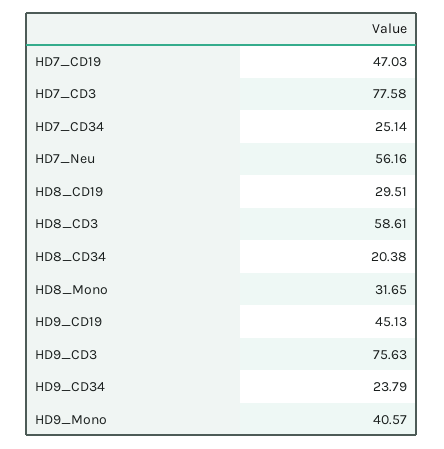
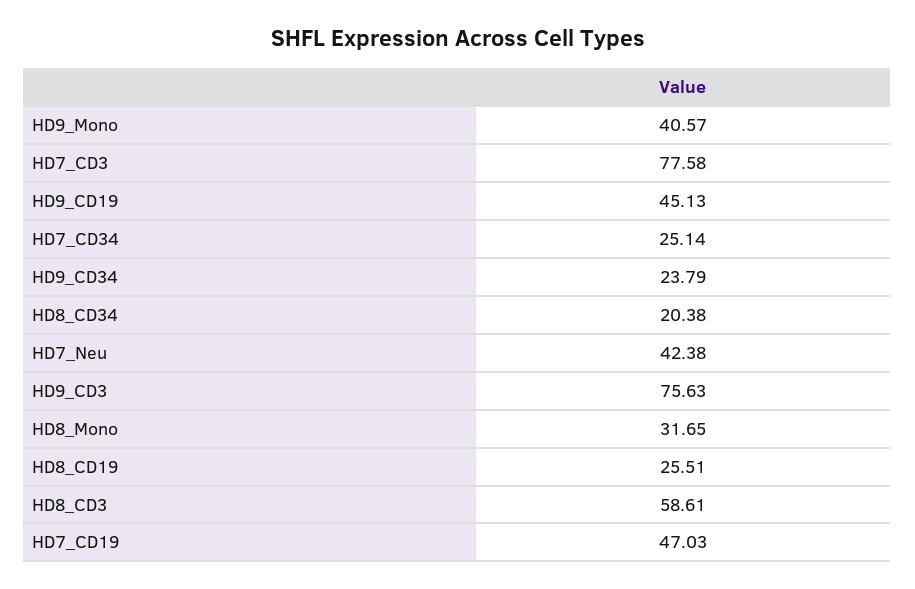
  {
    "HD7_CD19": 47.03,
    "HD7_CD3": 77.58,
    "HD7_CD34": 25.14,
-   "HD7_Neu": 56.16,
+   "HD7_Neu": 42.38,
-   "HD8_CD19": 29.51,
+   "HD8_CD19": 25.51,
    "HD8_CD3": 58.61,
    "HD8_CD34": 20.38,
    "HD8_Mono": 31.65,
    "HD9_CD19": 45.13,
    "HD9_CD3": 75.63,
    "HD9_CD34": 23.79,
    "HD9_Mono": 40.57
  }

